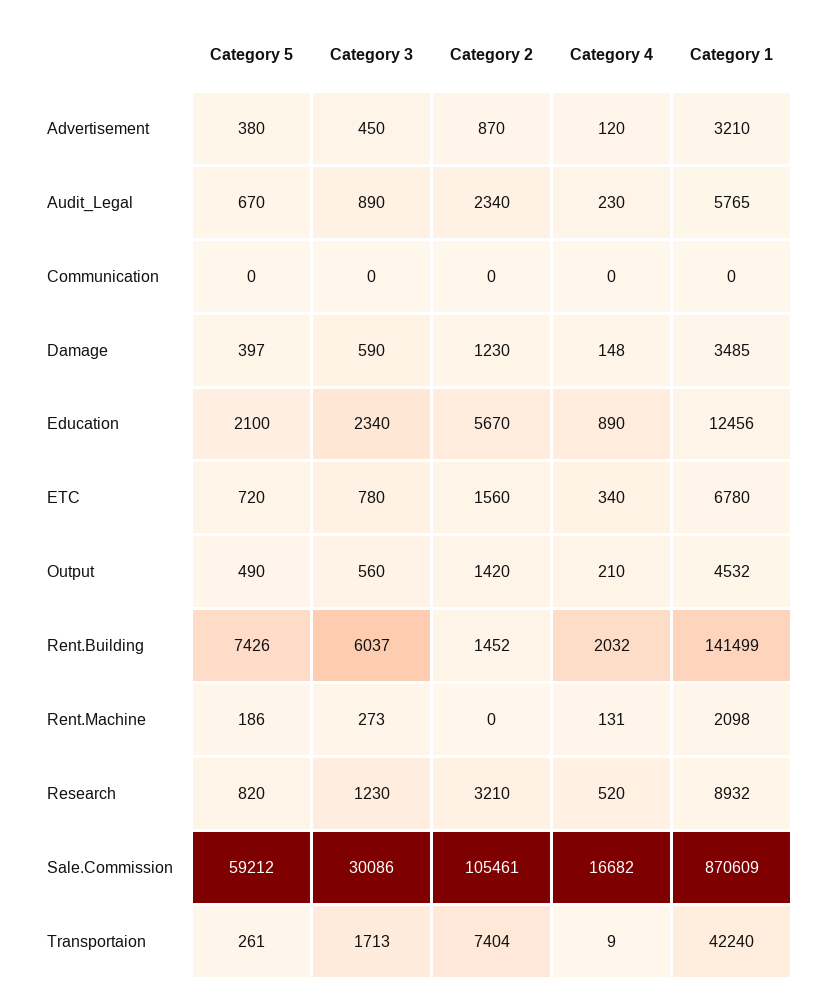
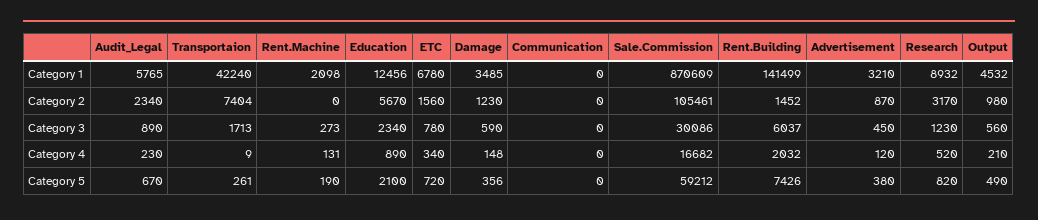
  {
    "Category 5": {
      "Advertisement": 380,
      "Audit_Legal": 670,
      "Communication": 0,
-     "Damage": 397,
+     "Damage": 356,
      "Education": 2100,
      "ETC": 720,
      "Output": 490,
      "Rent.Building": 7426,
-     "Rent.Machine": 186,
+     "Rent.Machine": 190,
      "Research": 820,
      "Sale.Commission": 59212,
      "Transportaion": 261
    },
    "Category 3": {
      "Advertisement": 450,
      "Audit_Legal": 890,
      "Communication": 0,
      "Damage": 590,
      "Education": 2340,
      "ETC": 780,
      "Output": 560,
      "Rent.Building": 6037,
      "Rent.Machine": 273,
      "Research": 1230,
      "Sale.Commission": 30086,
      "Transportaion": 1713
    },
    "Category 2": {
      "Advertisement": 870,
      "Audit_Legal": 2340,
      "Communication": 0,
      "Damage": 1230,
      "Education": 5670,
      "ETC": 1560,
-     "Output": 1420,
+     "Output": 980,
      "Rent.Building": 1452,
      "Rent.Machine": 0,
-     "Research": 3210,
+     "Research": 3170,
      "Sale.Commission": 105461,
      "Transportaion": 7404
    },
    "Category 4": {
      "Advertisement": 120,
      "Audit_Legal": 230,
      "Communication": 0,
      "Damage": 148,
      "Education": 890,
      "ETC": 340,
      "Output": 210,
      "Rent.Building": 2032,
      "Rent.Machine": 131,
      "Research": 520,
      "Sale.Commission": 16682,
      "Transportaion": 9
    },
    "Category 1": {
      "Advertisement": 3210,
      "Audit_Legal": 5765,
      "Communication": 0,
      "Damage": 3485,
      "Education": 12456,
      "ETC": 6780,
      "Output": 4532,
      "Rent.Building": 141499,
      "Rent.Machine": 2098,
      "Research": 8932,
      "Sale.Commission": 870609,
      "Transportaion": 42240
    }
  }

